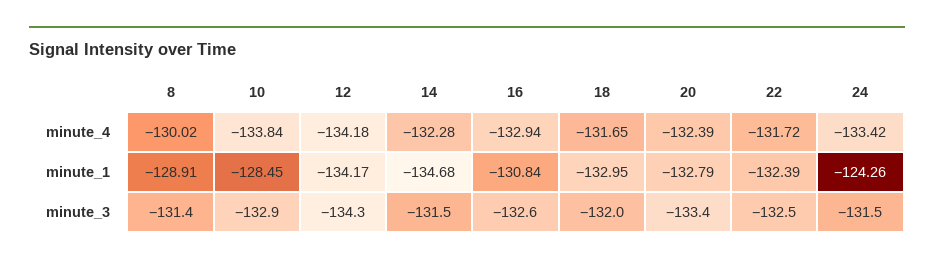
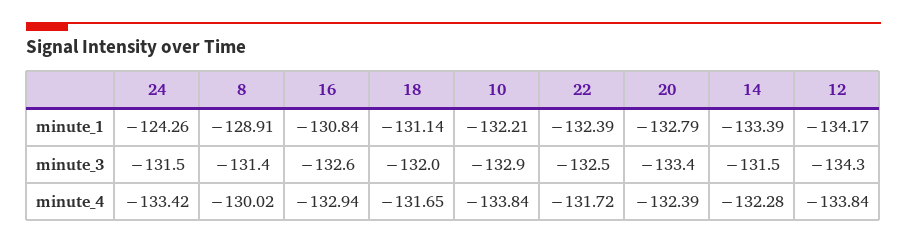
  {
    "8": {
      "minute_4": -130.02,
      "minute_1": -128.91,
      "minute_3": -131.4
    },
    "10": {
      "minute_4": -133.84,
-     "minute_1": -128.45,
+     "minute_1": -132.21,
      "minute_3": -132.9
    },
    "12": {
-     "minute_4": -134.18,
+     "minute_4": -133.84,
      "minute_1": -134.17,
      "minute_3": -134.3
    },
    "14": {
      "minute_4": -132.28,
-     "minute_1": -134.68,
+     "minute_1": -133.39,
      "minute_3": -131.5
    },
    "16": {
      "minute_4": -132.94,
      "minute_1": -130.84,
      "minute_3": -132.6
    },
    "18": {
      "minute_4": -131.65,
-     "minute_1": -132.95,
+     "minute_1": -131.14,
      "minute_3": -132
    },
    "20": {
      "minute_4": -132.39,
      "minute_1": -132.79,
      "minute_3": -133.4
    },
    "22": {
      "minute_4": -131.72,
      "minute_1": -132.39,
      "minute_3": -132.5
    },
    "24": {
      "minute_4": -133.42,
      "minute_1": -124.26,
      "minute_3": -131.5
    }
  }

